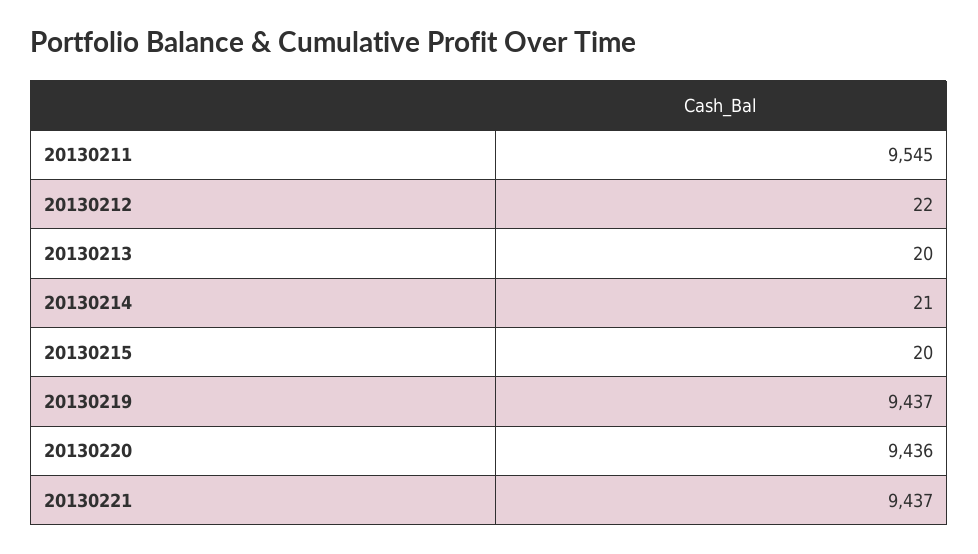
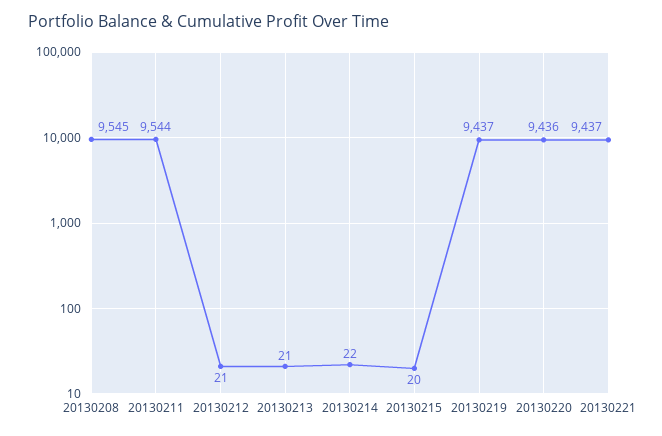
  {
-   "20130211": 9545,
+   "20130211": 9544,
-   "20130212": 22,
+   "20130212": 21,
-   "20130213": 20,
+   "20130213": 21,
-   "20130214": 21,
+   "20130214": 22,
    "20130215": 20,
    "20130219": 9437,
    "20130220": 9436,
-   "20130221": 9437
+   "20130221": 9437,
+   "20130208": 9545
  }

